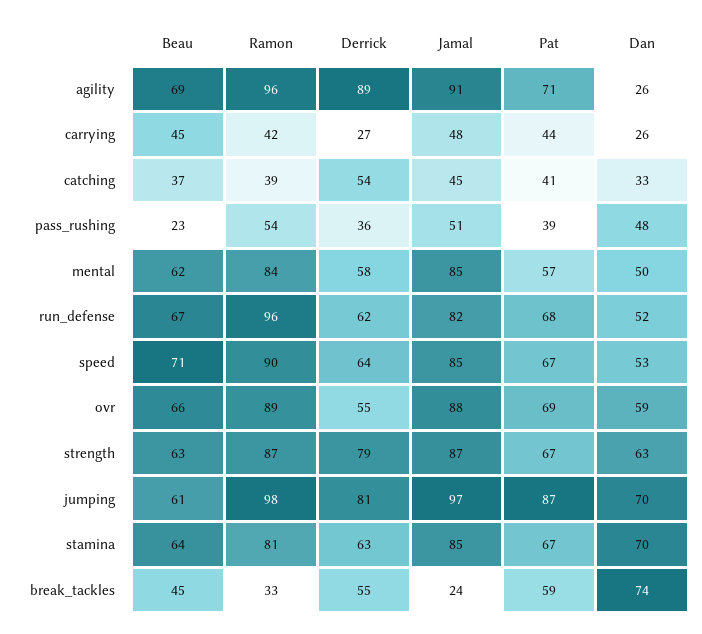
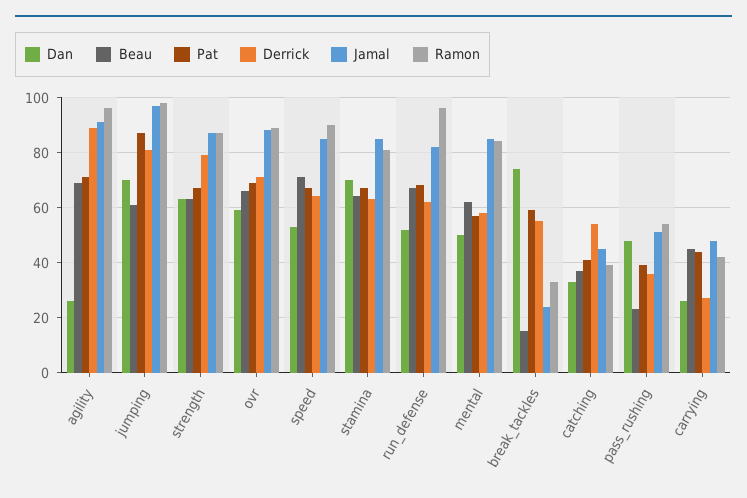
  {
    "Beau": {
      "agility": 69,
      "carrying": 45,
      "catching": 37,
      "pass_rushing": 23,
      "mental": 62,
      "run_defense": 67,
      "speed": 71,
      "ovr": 66,
      "strength": 63,
      "jumping": 61,
      "stamina": 64,
-     "break_tackles": 45
+     "break_tackles": 15
    },
    "Ramon": {
      "agility": 96,
      "carrying": 42,
      "catching": 39,
      "pass_rushing": 54,
      "mental": 84,
      "run_defense": 96,
      "speed": 90,
      "ovr": 89,
      "strength": 87,
      "jumping": 98,
      "stamina": 81,
      "break_tackles": 33
    },
    "Derrick": {
      "agility": 89,
      "carrying": 27,
      "catching": 54,
      "pass_rushing": 36,
      "mental": 58,
      "run_defense": 62,
      "speed": 64,
-     "ovr": 55,
+     "ovr": 70,
      "strength": 79,
      "jumping": 81,
      "stamina": 63,
      "break_tackles": 55
    },
    "Jamal": {
      "agility": 91,
      "carrying": 48,
      "catching": 45,
      "pass_rushing": 51,
      "mental": 85,
      "run_defense": 82,
      "speed": 85,
      "ovr": 88,
      "strength": 87,
      "jumping": 97,
      "stamina": 85,
      "break_tackles": 24
    },
    "Pat": {
      "agility": 71,
      "carrying": 44,
      "catching": 41,
      "pass_rushing": 39,
      "mental": 57,
      "run_defense": 68,
      "speed": 67,
      "ovr": 69,
      "strength": 67,
      "jumping": 87,
      "stamina": 67,
      "break_tackles": 59
    },
    "Dan": {
      "agility": 26,
      "carrying": 26,
      "catching": 33,
      "pass_rushing": 48,
      "mental": 50,
      "run_defense": 52,
      "speed": 53,
      "ovr": 59,
      "strength": 63,
      "jumping": 70,
      "stamina": 70,
      "break_tackles": 74
    }
  }

